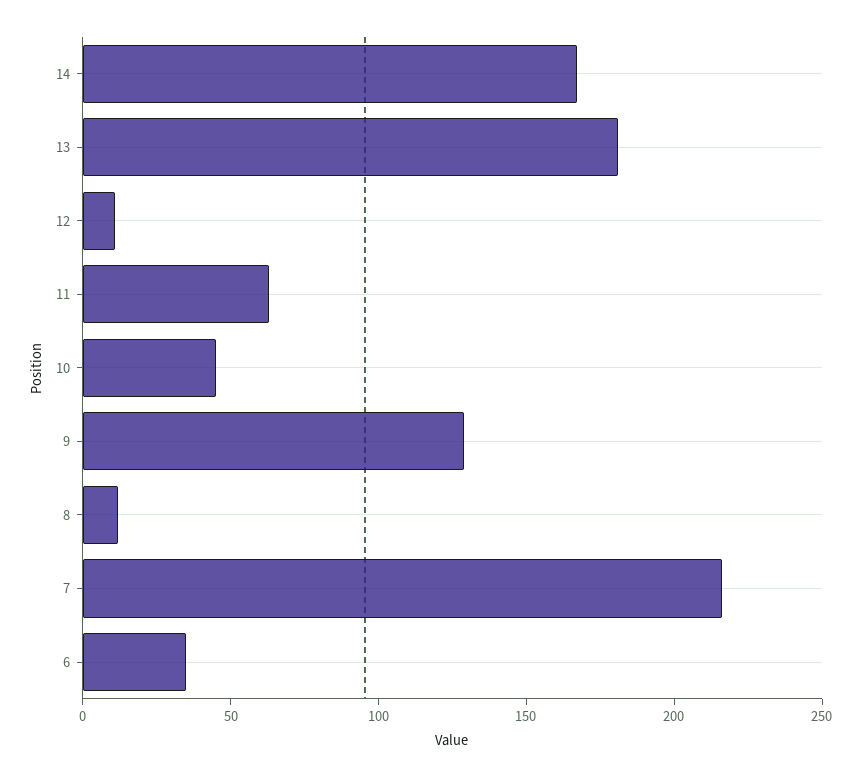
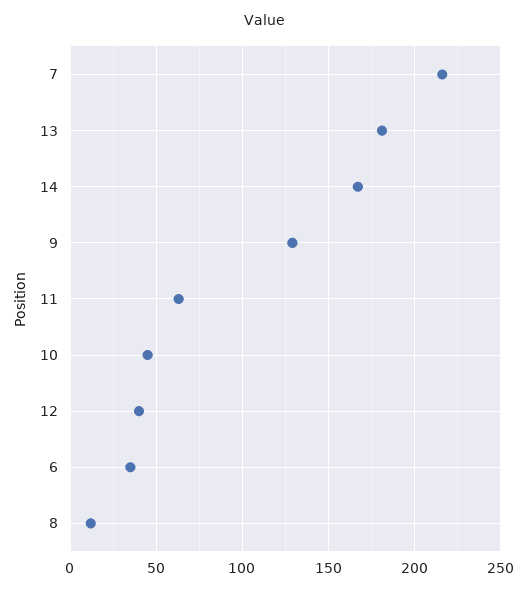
  {
    "14": 165,
    "13": 180,
-   "12": 10,
+   "12": 40,
    "11": 65,
    "10": 45,
    "9": 130,
    "8": 10,
    "7": 215,
    "6": 35
  }

